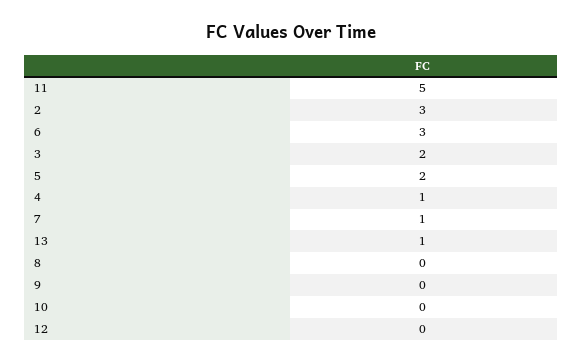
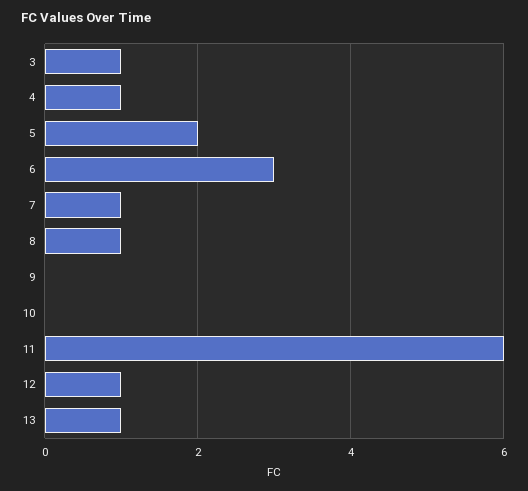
  {
-   "11": 5,
+   "11": 6,
-   "2": 3,
    "6": 3,
-   "3": 2,
+   "3": 1,
    "5": 2,
    "4": 1,
    "7": 1,
    "13": 1,
-   "8": 0,
+   "8": 1,
    "9": 0,
    "10": 0,
-   "12": 0
+   "12": 1
  }

